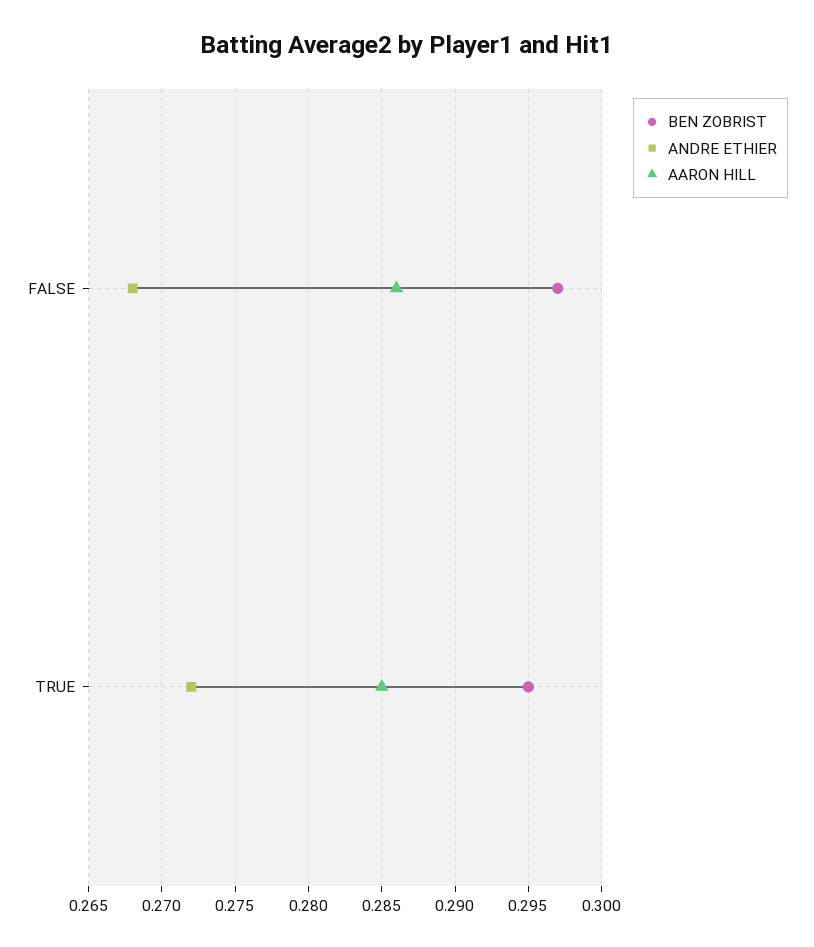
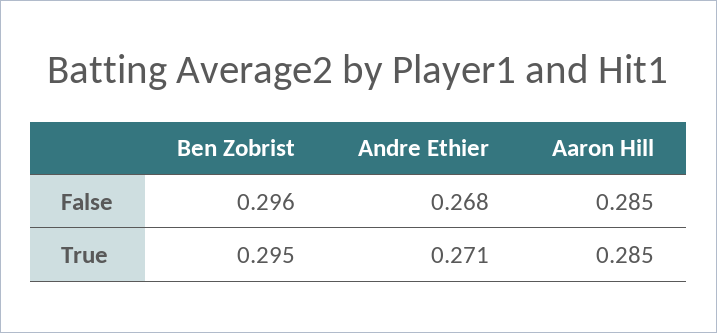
  {
    "BEN ZOBRIST": {
-     "FALSE": 0.297,
+     "FALSE": 0.296,
      "TRUE": 0.295
    },
    "ANDRE ETHIER": {
      "FALSE": 0.268,
-     "TRUE": 0.272
+     "TRUE": 0.271
    },
    "AARON HILL": {
-     "FALSE": 0.286,
+     "FALSE": 0.285,
      "TRUE": 0.285
    }
  }

